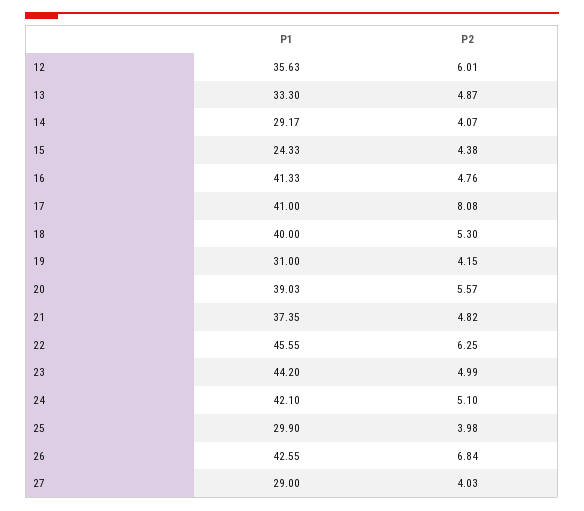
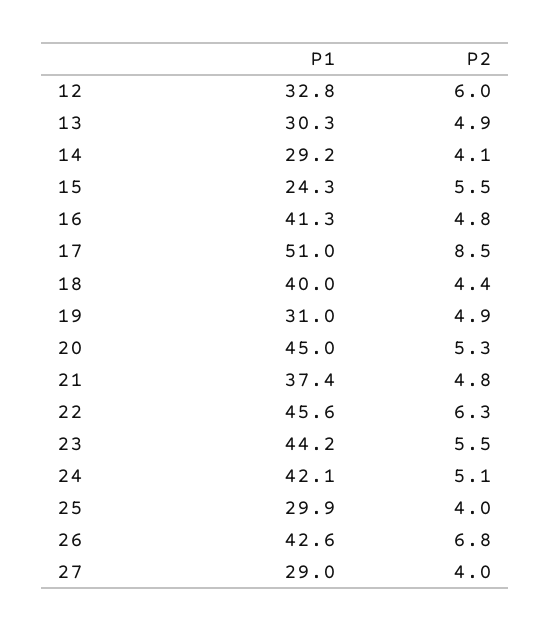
  {
    "P1": {
-     "12": 35.63,
+     "12": 32.8,
-     "13": 33.3,
+     "13": 30.3,
      "14": 29.17,
      "15": 24.33,
      "16": 41.33,
-     "17": 41,
+     "17": 51,
      "18": 40,
      "19": 31,
-     "20": 39.03,
+     "20": 45,
      "21": 37.35,
      "22": 45.55,
      "23": 44.2,
      "24": 42.1,
      "25": 29.9,
      "26": 42.55,
      "27": 29
    },
    "P2": {
      "12": 6.01,
      "13": 4.87,
      "14": 4.07,
-     "15": 4.38,
+     "15": 5.5,
      "16": 4.76,
-     "17": 8.08,
+     "17": 8.5,
-     "18": 5.3,
+     "18": 4.4,
-     "19": 4.15,
+     "19": 4.9,
-     "20": 5.57,
+     "20": 5.3,
      "21": 4.82,
      "22": 6.25,
-     "23": 4.99,
+     "23": 5.5,
      "24": 5.1,
      "25": 3.98,
      "26": 6.84,
      "27": 4.03
    }
  }

